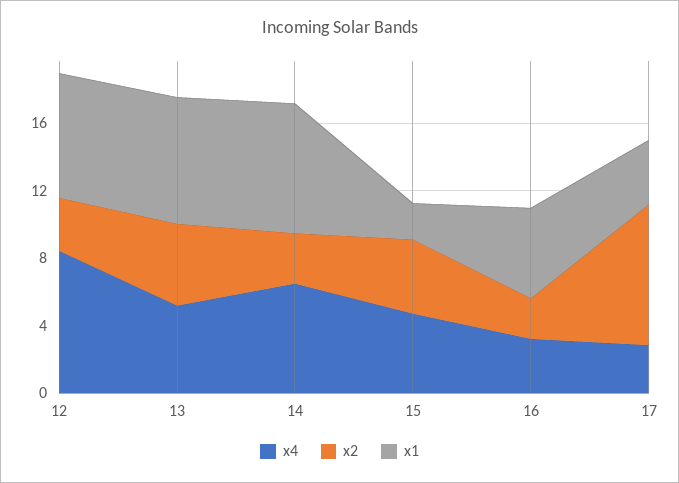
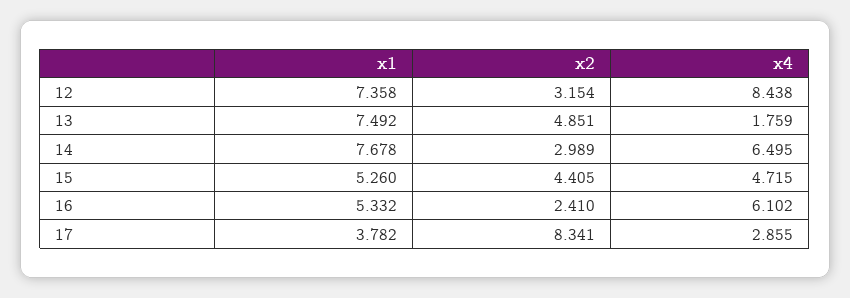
  {
    "x4": {
      "12": 8.438,
-     "13": 5,
+     "13": 1.759,
      "14": 6.495,
      "15": 4.715,
-     "16": 3,
+     "16": 6.102,
      "17": 2.855
    },
    "x2": {
      "12": 3.154,
      "13": 4.851,
      "14": 2.989,
      "15": 4.405,
      "16": 2.41,
      "17": 8.341
    },
    "x1": {
      "12": 7.358,
      "13": 7.492,
      "14": 7.678,
-     "15": 2,
+     "15": 5.26,
      "16": 5.332,
      "17": 3.782
    }
  }

